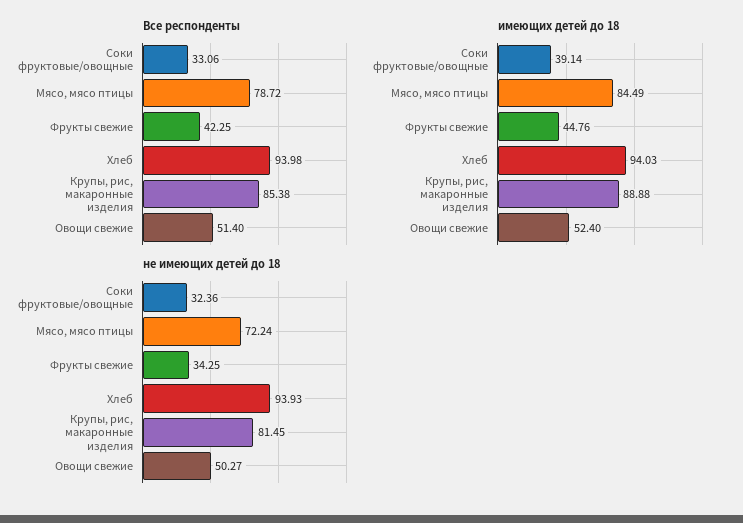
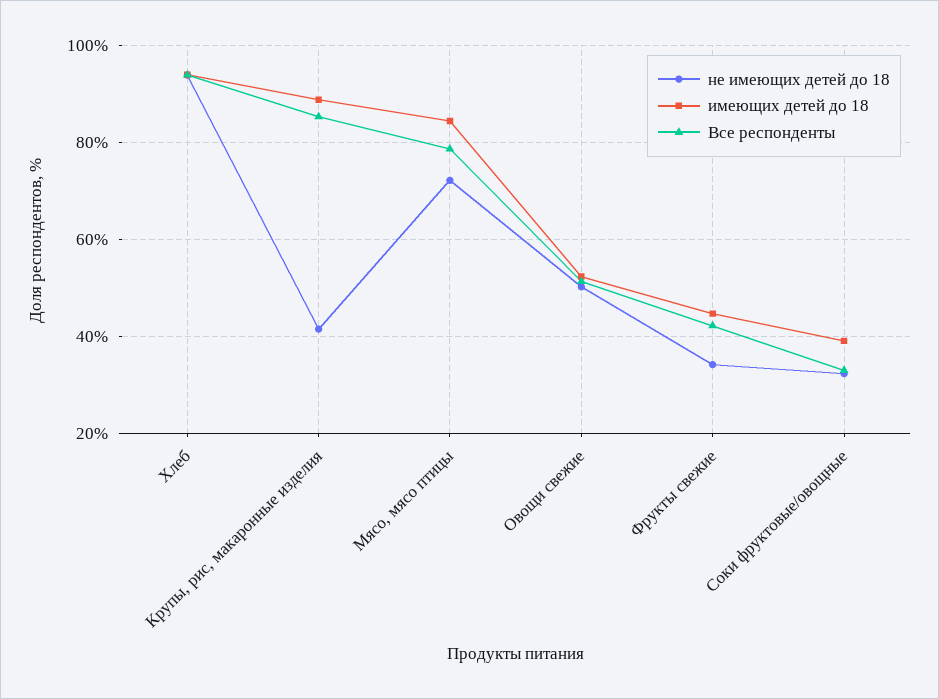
  {
    "Все респонденты": {
      "Соки фруктовые/овощные": 33.06,
      "Мясо, мясо птицы": 78.72,
      "Фрукты свежие": 42.25,
      "Хлеб": 93.98,
      "Крупы, рис, макаронные изделия": 85.38,
      "Овощи свежие": 51.4
    },
    "имеющих детей до 18": {
      "Соки фруктовые/овощные": 39.14,
      "Мясо, мясо птицы": 84.49,
      "Фрукты свежие": 44.76,
      "Хлеб": 94.03,
      "Крупы, рис, макаронные изделия": 88.88,
      "Овощи свежие": 52.4
    },
    "не имеющих детей до 18": {
      "Соки фруктовые/овощные": 32.36,
      "Мясо, мясо птицы": 72.24,
      "Фрукты свежие": 34.25,
      "Хлеб": 93.93,
-     "Крупы, рис, макаронные изделия": 81.45,
+     "Крупы, рис, макаронные изделия": 42,
      "Овощи свежие": 50.27
    }
  }

